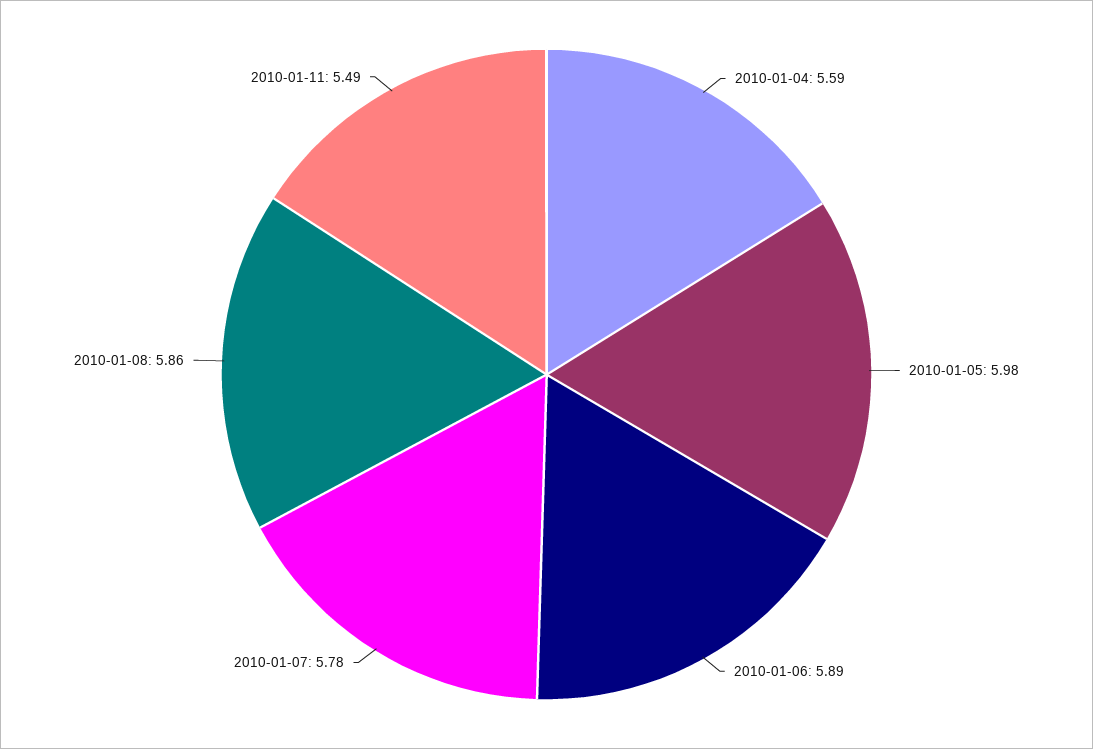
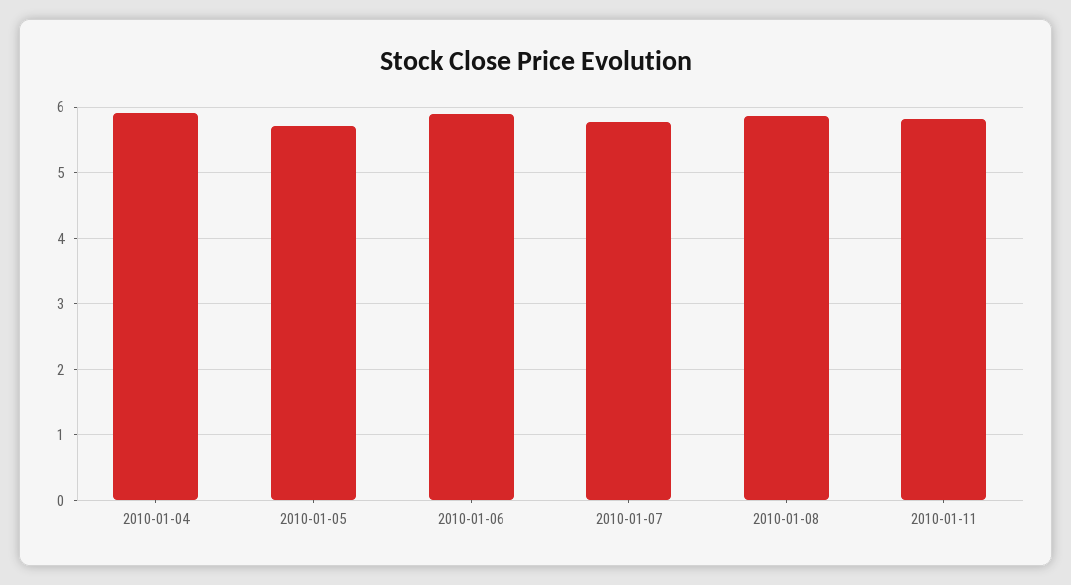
  {
-   "2010-01-04": 5.59,
+   "2010-01-04": 5.9,
-   "2010-01-05": 5.98,
+   "2010-01-05": 5.7,
    "2010-01-06": 5.89,
    "2010-01-07": 5.78,
    "2010-01-08": 5.86,
-   "2010-01-11": 5.49
+   "2010-01-11": 5.8
  }

